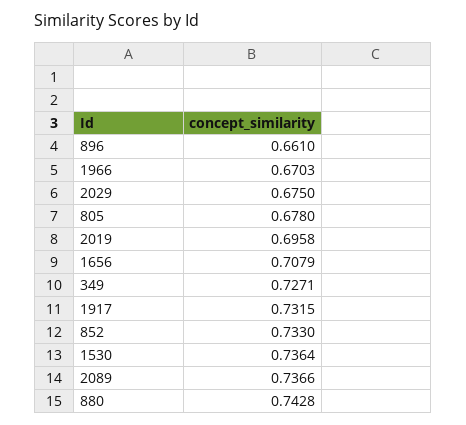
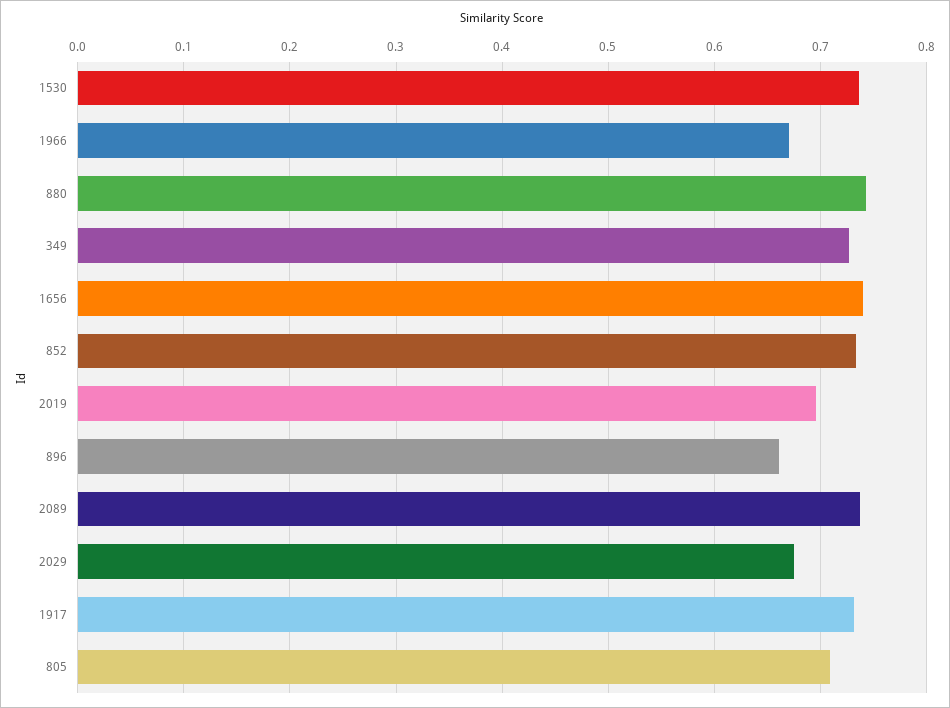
  {
    "896": 0.661,
    "1966": 0.6703,
    "2029": 0.675,
-   "805": 0.678,
+   "805": 0.71,
    "2019": 0.6958,
-   "1656": 0.7079,
+   "1656": 0.74,
    "349": 0.7271,
    "1917": 0.7315,
    "852": 0.733,
    "1530": 0.7364,
    "2089": 0.7366,
    "880": 0.7428
  }

